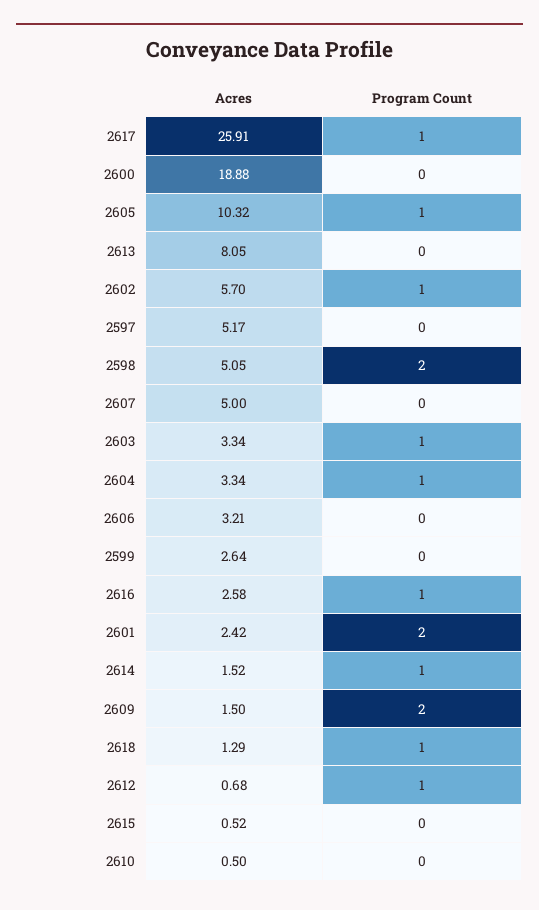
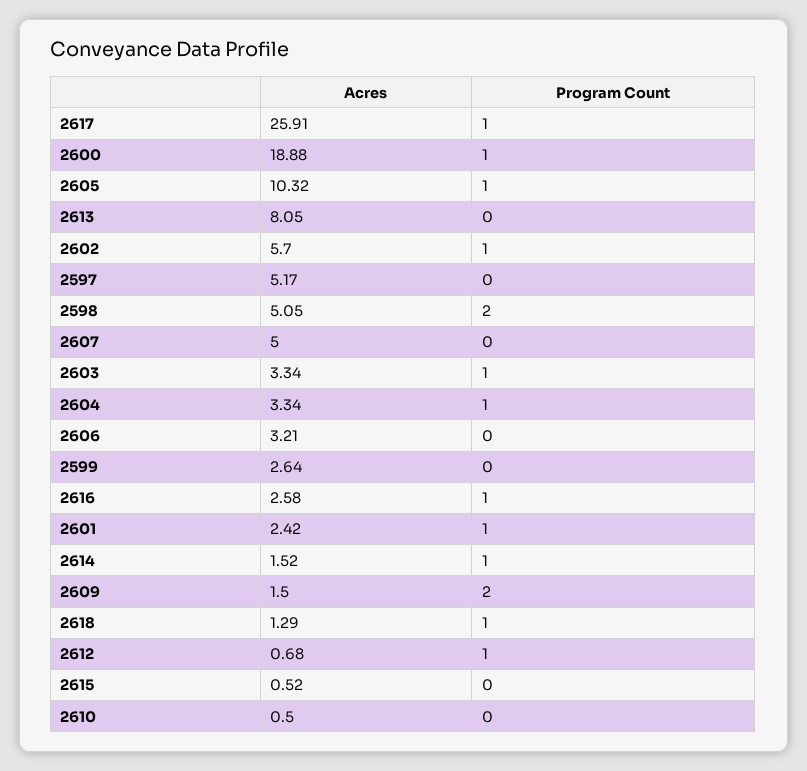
  {
    "Acres": {
      "2617": 25.91,
      "2600": 18.88,
      "2605": 10.32,
      "2613": 8.05,
      "2602": 5.7,
      "2597": 5.17,
      "2598": 5.05,
      "2607": 5,
      "2603": 3.34,
      "2604": 3.34,
      "2606": 3.21,
      "2599": 2.64,
      "2616": 2.58,
      "2601": 2.42,
      "2614": 1.52,
      "2609": 1.5,
      "2618": 1.29,
      "2612": 0.68,
      "2615": 0.52,
      "2610": 0.5
    },
    "Program Count": {
      "2617": 1,
-     "2600": 0,
+     "2600": 1,
      "2605": 1,
      "2613": 0,
      "2602": 1,
      "2597": 0,
      "2598": 2,
      "2607": 0,
      "2603": 1,
      "2604": 1,
      "2606": 0,
      "2599": 0,
      "2616": 1,
-     "2601": 2,
+     "2601": 1,
      "2614": 1,
      "2609": 2,
      "2618": 1,
      "2612": 1,
      "2615": 0,
      "2610": 0
    }
  }

